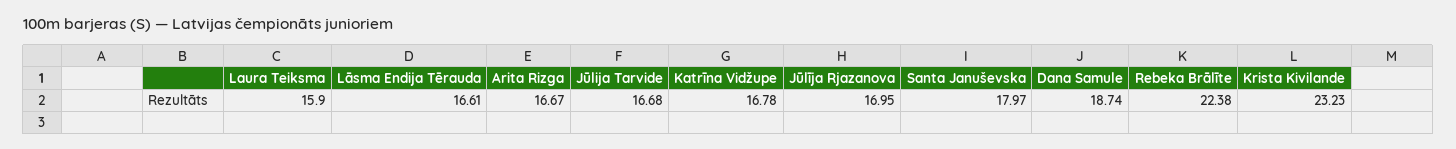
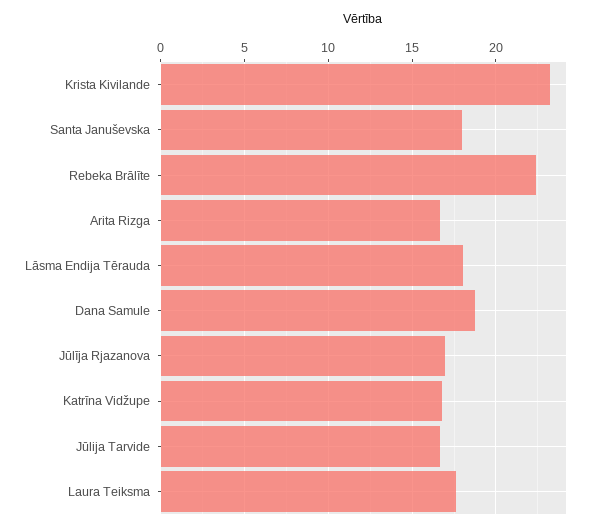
  {
-   "Laura Teiksma": 15.9,
+   "Laura Teiksma": 17.5,
-   "Lāsma Endija Tērauda": 16.61,
+   "Lāsma Endija Tērauda": 18,
    "Arita Rizga": 16.67,
    "Jūlija Tarvide": 16.68,
    "Katrīna Vidžupe": 16.78,
    "Jūlīja Rjazanova": 16.95,
    "Santa Januševska": 17.97,
    "Dana Samule": 18.74,
    "Rebeka Brālīte": 22.38,
    "Krista Kivilande": 23.23
  }

